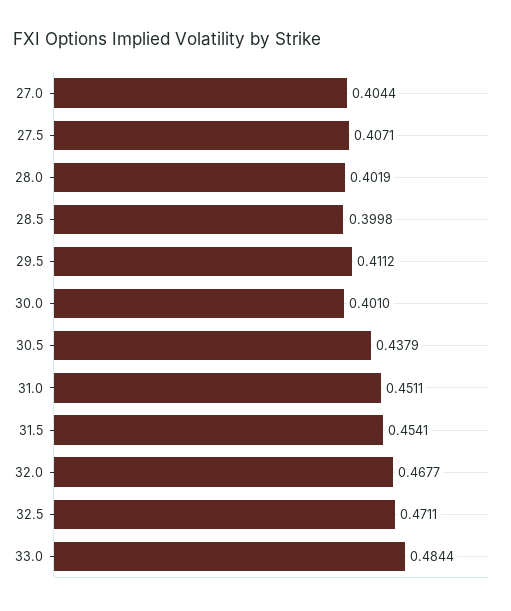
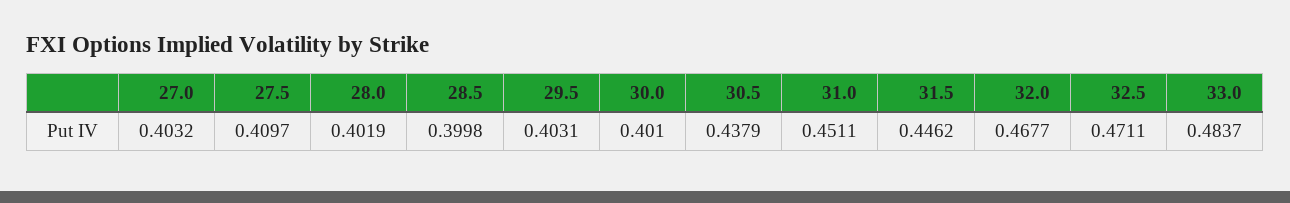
  {
-   "27.0": 0.4044,
+   "27.0": 0.4032,
-   "27.5": 0.4071,
+   "27.5": 0.4097,
    "28.0": 0.4019,
    "28.5": 0.3998,
-   "29.5": 0.4112,
+   "29.5": 0.4031,
    "30.0": 0.401,
    "30.5": 0.4379,
    "31.0": 0.4511,
-   "31.5": 0.4541,
+   "31.5": 0.4462,
    "32.0": 0.4677,
    "32.5": 0.4711,
-   "33.0": 0.4844
+   "33.0": 0.4837
  }

